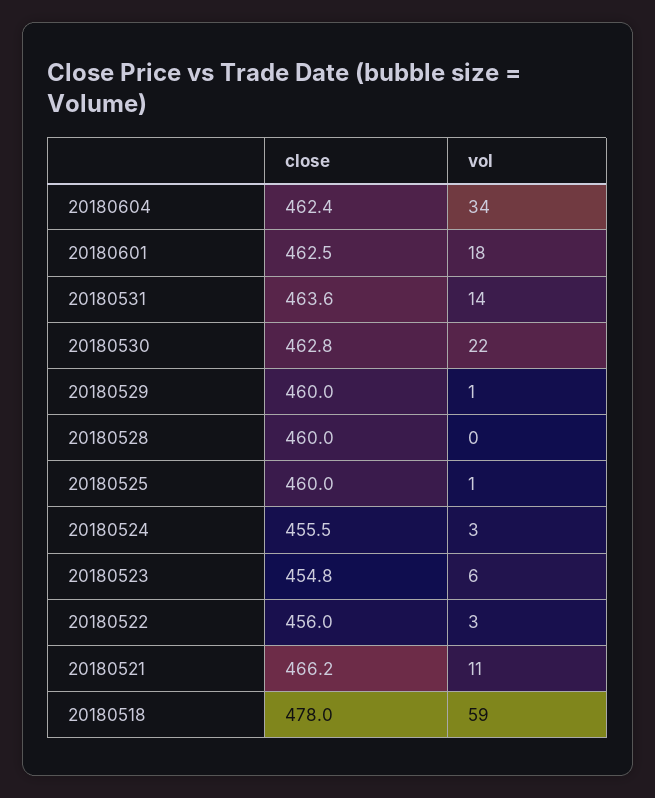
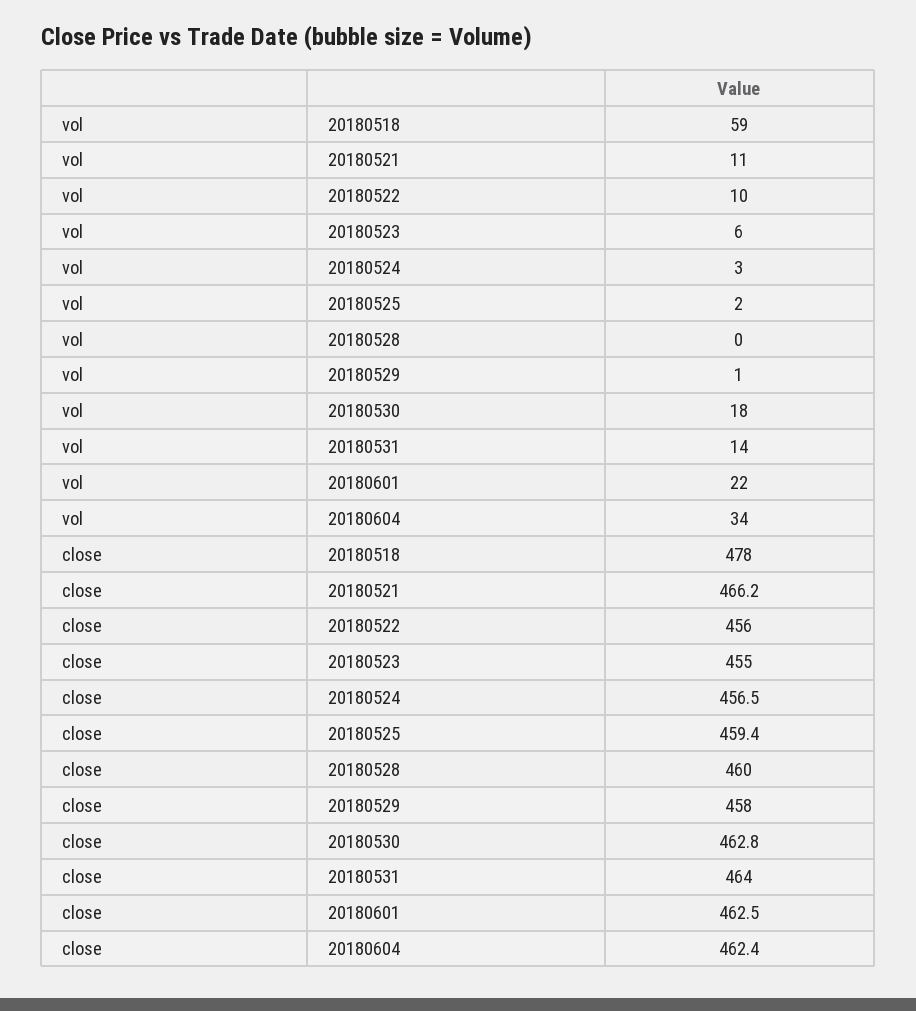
  {
    "close": {
      "20180604": 462.4,
      "20180601": 462.5,
-     "20180531": 463.6,
+     "20180531": 464,
      "20180530": 462.8,
-     "20180529": 460,
+     "20180529": 458,
      "20180528": 460,
-     "20180525": 460,
+     "20180525": 459.4,
-     "20180524": 455.5,
+     "20180524": 456.5,
-     "20180523": 454.8,
+     "20180523": 455,
      "20180522": 456,
      "20180521": 466.2,
      "20180518": 478
    },
    "vol": {
      "20180604": 34,
-     "20180601": 18,
+     "20180601": 22,
      "20180531": 14,
-     "20180530": 22,
+     "20180530": 18,
      "20180529": 1,
      "20180528": 0,
-     "20180525": 1,
+     "20180525": 2,
      "20180524": 3,
      "20180523": 6,
-     "20180522": 3,
+     "20180522": 10,
      "20180521": 11,
      "20180518": 59
    }
  }

